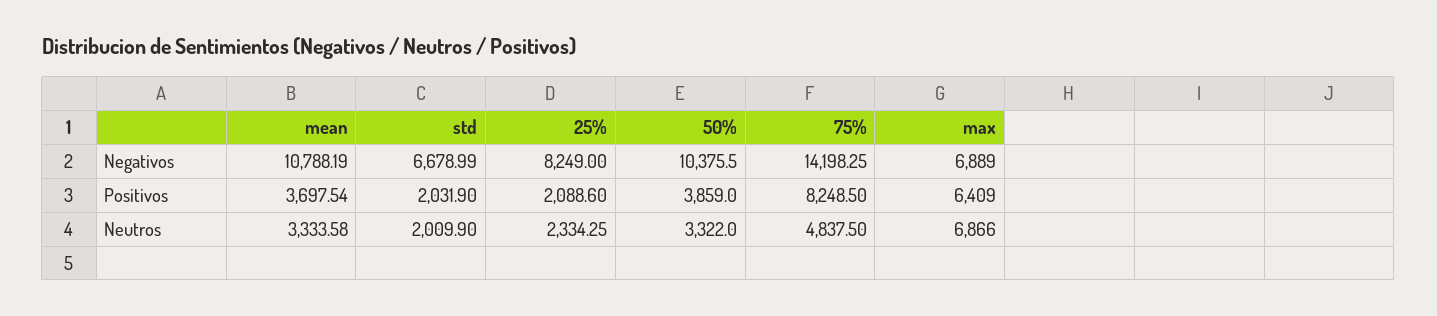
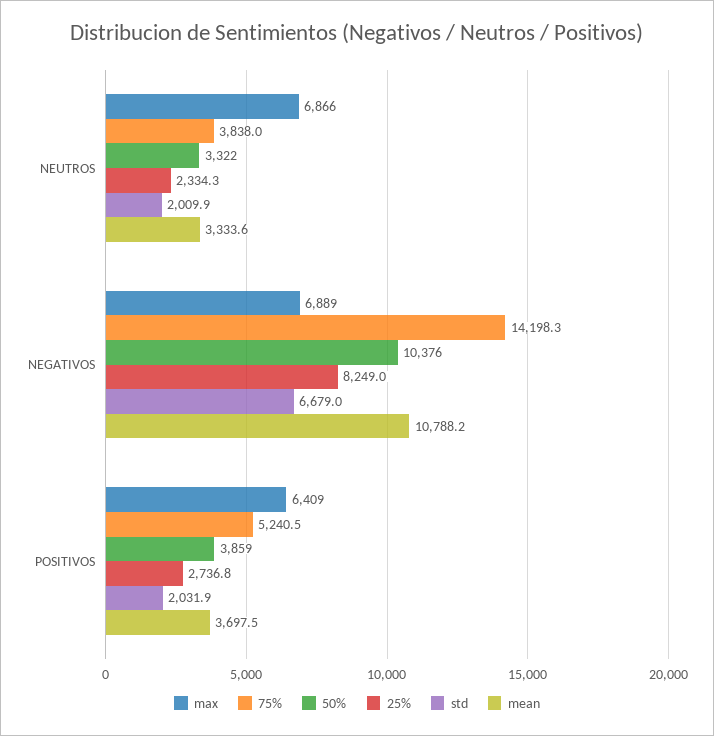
  {
    "mean": {
      "Negativos": 10788.19,
      "Positivos": 3697.54,
      "Neutros": 3333.58
    },
    "std": {
      "Negativos": 6678.99,
      "Positivos": 2031.9,
      "Neutros": 2009.9
    },
    "25%": {
      "Negativos": 8249,
-     "Positivos": 2088.6,
+     "Positivos": 2736.8,
      "Neutros": 2334.25
    },
    "50%": {
      "Negativos": 10375.5,
      "Positivos": 3859,
      "Neutros": 3322
    },
    "75%": {
      "Negativos": 14198.25,
-     "Positivos": 8248.5,
+     "Positivos": 5240.5,
-     "Neutros": 4837.5
+     "Neutros": 3838
    },
    "max": {
      "Negativos": 6889,
      "Positivos": 6409,
      "Neutros": 6866
    }
  }

